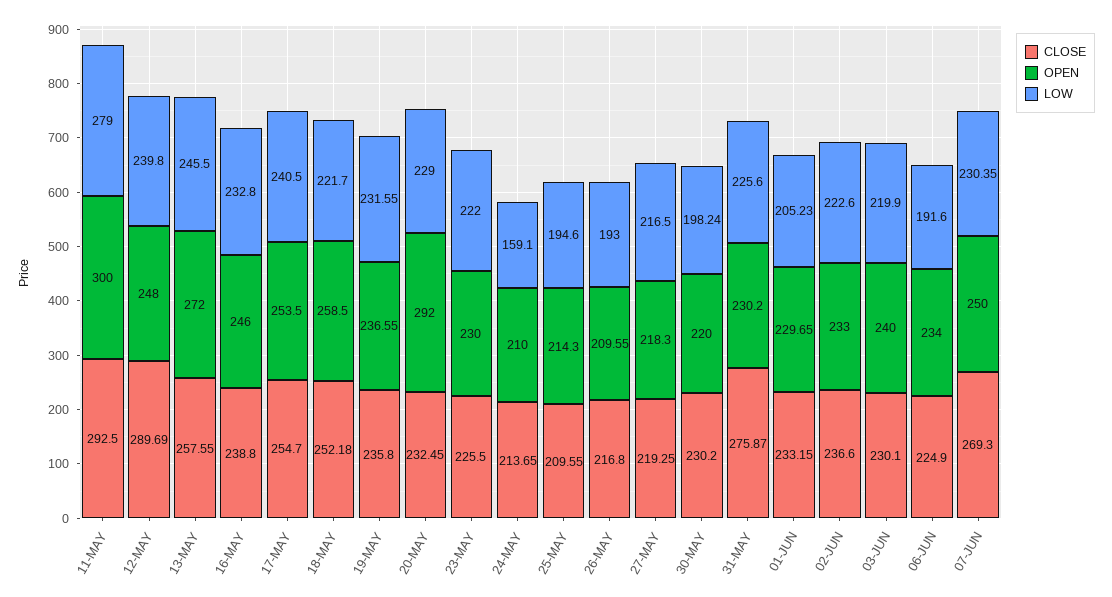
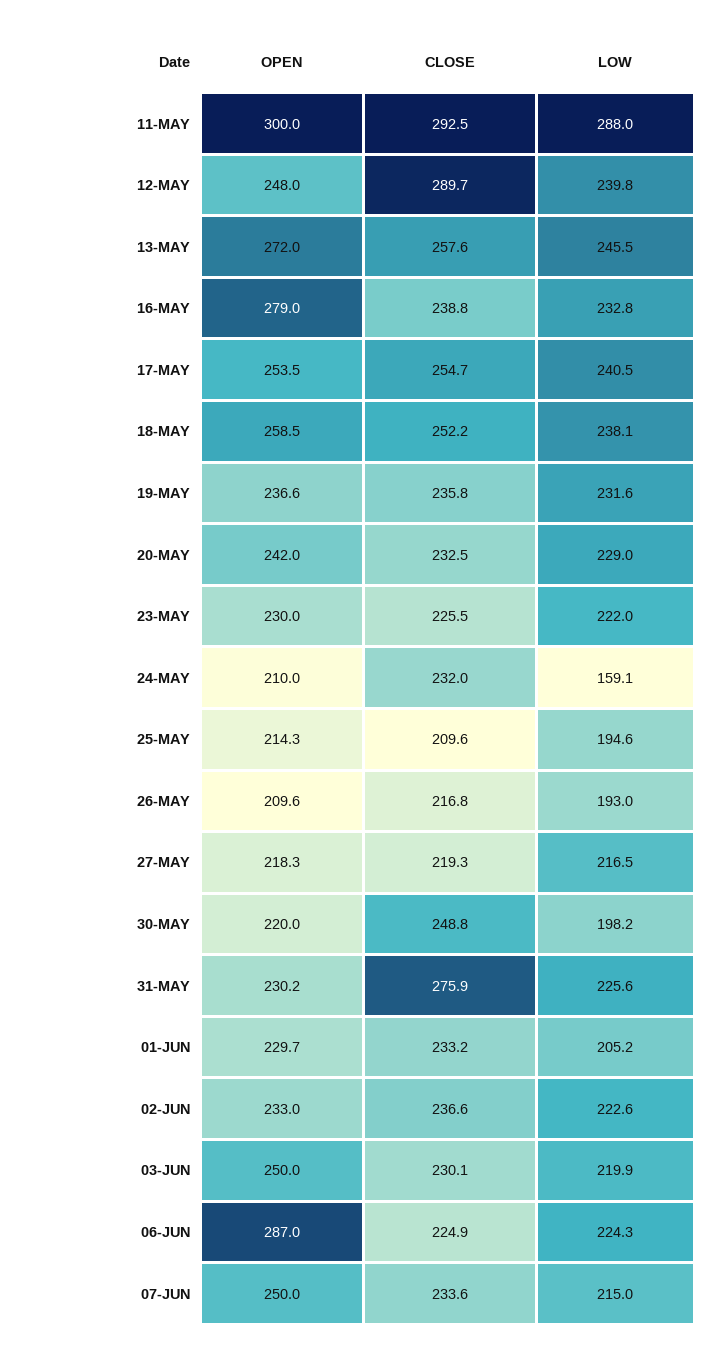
  {
    "CLOSE": {
      "11-MAY": 292.5,
      "12-MAY": 289.69,
      "13-MAY": 257.55,
      "16-MAY": 238.8,
      "17-MAY": 254.7,
      "18-MAY": 252.18,
      "19-MAY": 235.8,
      "20-MAY": 232.45,
      "23-MAY": 225.5,
-     "24-MAY": 213.65,
+     "24-MAY": 232,
      "25-MAY": 209.55,
      "26-MAY": 216.8,
      "27-MAY": 219.25,
-     "30-MAY": 230.2,
+     "30-MAY": 248.8,
      "31-MAY": 275.87,
      "01-JUN": 233.15,
      "02-JUN": 236.6,
      "03-JUN": 230.1,
      "06-JUN": 224.9,
-     "07-JUN": 269.3
+     "07-JUN": 233.6
    },
    "OPEN": {
      "11-MAY": 300,
      "12-MAY": 248,
      "13-MAY": 272,
-     "16-MAY": 246,
+     "16-MAY": 279,
      "17-MAY": 253.5,
      "18-MAY": 258.5,
      "19-MAY": 236.55,
-     "20-MAY": 292,
+     "20-MAY": 242,
      "23-MAY": 230,
      "24-MAY": 210,
      "25-MAY": 214.3,
      "26-MAY": 209.55,
      "27-MAY": 218.3,
      "30-MAY": 220,
      "31-MAY": 230.2,
      "01-JUN": 229.65,
      "02-JUN": 233,
-     "03-JUN": 240,
+     "03-JUN": 250,
-     "06-JUN": 234,
+     "06-JUN": 287,
      "07-JUN": 250
    },
    "LOW": {
-     "11-MAY": 279,
+     "11-MAY": 288,
      "12-MAY": 239.8,
      "13-MAY": 245.5,
      "16-MAY": 232.8,
      "17-MAY": 240.5,
-     "18-MAY": 221.7,
+     "18-MAY": 238.1,
      "19-MAY": 231.55,
      "20-MAY": 229,
      "23-MAY": 222,
      "24-MAY": 159.1,
      "25-MAY": 194.6,
      "26-MAY": 193,
      "27-MAY": 216.5,
      "30-MAY": 198.24,
      "31-MAY": 225.6,
      "01-JUN": 205.23,
      "02-JUN": 222.6,
      "03-JUN": 219.9,
-     "06-JUN": 191.6,
+     "06-JUN": 224.3,
-     "07-JUN": 230.35
+     "07-JUN": 215
    }
  }

